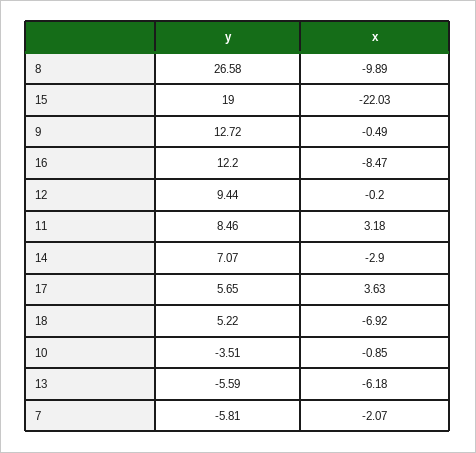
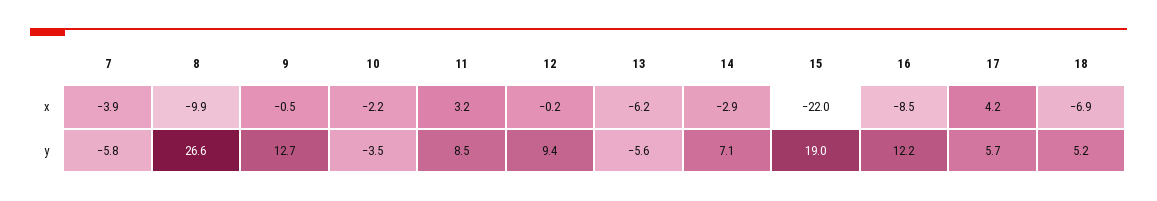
  {
    "y": {
      "8": 26.58,
      "15": 19,
      "9": 12.72,
      "16": 12.2,
      "12": 9.44,
      "11": 8.46,
      "14": 7.07,
      "17": 5.65,
      "18": 5.22,
      "10": -3.51,
      "13": -5.59,
      "7": -5.81
    },
    "x": {
      "8": -9.89,
      "15": -22.03,
      "9": -0.49,
      "16": -8.47,
      "12": -0.2,
      "11": 3.18,
      "14": -2.9,
-     "17": 3.63,
+     "17": 4.2,
      "18": -6.92,
-     "10": -0.85,
+     "10": -2.2,
      "13": -6.18,
-     "7": -2.07
+     "7": -3.9
    }
  }

